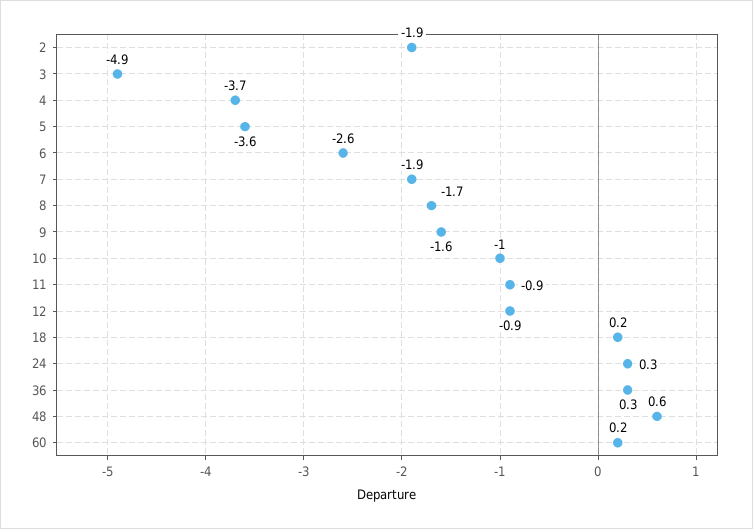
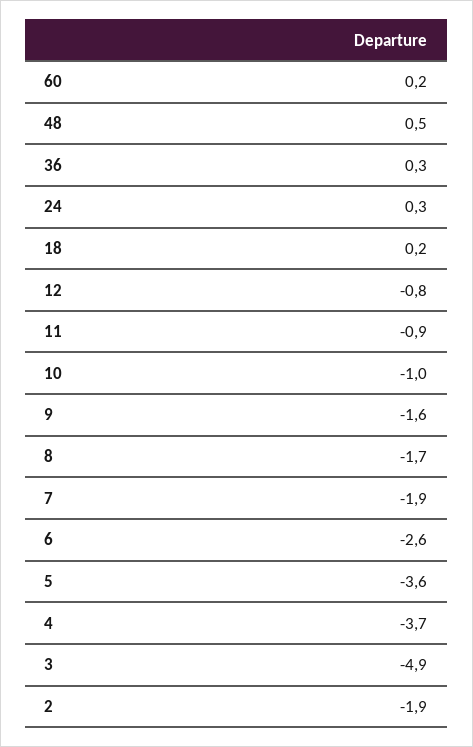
  {
    "2": -1.9,
    "3": -4.9,
    "4": -3.7,
    "5": -3.6,
    "6": -2.6,
    "7": -1.9,
    "8": -1.7,
    "9": -1.6,
    "10": -1,
    "11": -0.9,
-   "12": -0.9,
+   "12": -0.8,
    "18": 0.2,
    "24": 0.3,
    "36": 0.3,
-   "48": 0.6,
+   "48": 0.5,
    "60": 0.2
  }

